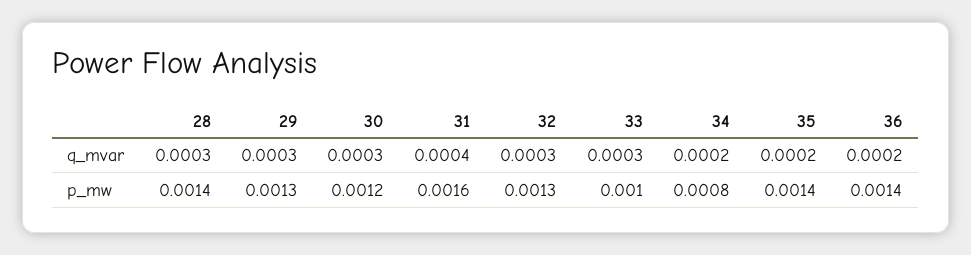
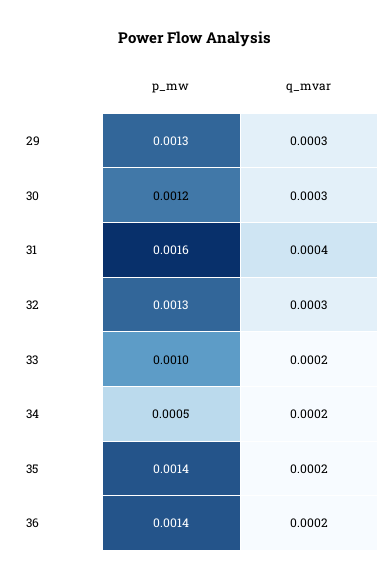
  {
-   "28": {
-     "q_mvar": 0.0003,
-     "p_mw": 0.0014
-   },
    "29": {
      "q_mvar": 0.0003,
      "p_mw": 0.0013
    },
    "30": {
      "q_mvar": 0.0003,
      "p_mw": 0.0012
    },
    "31": {
      "q_mvar": 0.0004,
      "p_mw": 0.0016
    },
    "32": {
      "q_mvar": 0.0003,
      "p_mw": 0.0013
    },
    "33": {
-     "q_mvar": 0.0003,
+     "q_mvar": 0.0002,
      "p_mw": 0.001
    },
    "34": {
      "q_mvar": 0.0002,
-     "p_mw": 0.0008
+     "p_mw": 0.0005
    },
    "35": {
      "q_mvar": 0.0002,
      "p_mw": 0.0014
    },
    "36": {
      "q_mvar": 0.0002,
      "p_mw": 0.0014
    }
  }

